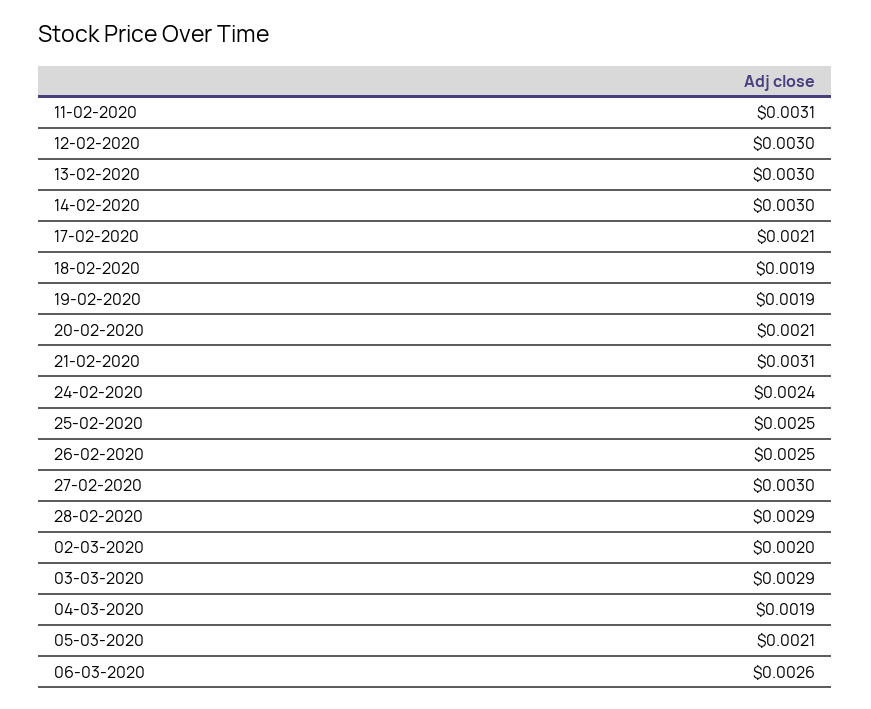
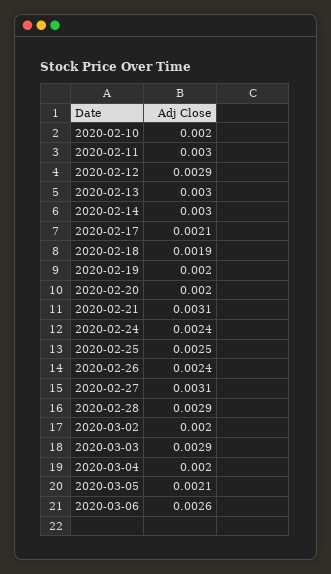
  {
-   "11-02-2020": 0.0031,
+   "11-02-2020": 0.003,
-   "12-02-2020": 0.003,
+   "12-02-2020": 0.0029,
    "13-02-2020": 0.003,
    "14-02-2020": 0.003,
    "17-02-2020": 0.0021,
    "18-02-2020": 0.0019,
-   "19-02-2020": 0.0019,
+   "19-02-2020": 0.002,
-   "20-02-2020": 0.0021,
+   "20-02-2020": 0.002,
    "21-02-2020": 0.0031,
    "24-02-2020": 0.0024,
    "25-02-2020": 0.0025,
-   "26-02-2020": 0.0025,
+   "26-02-2020": 0.0024,
-   "27-02-2020": 0.003,
+   "27-02-2020": 0.0031,
    "28-02-2020": 0.0029,
    "02-03-2020": 0.002,
    "03-03-2020": 0.0029,
-   "04-03-2020": 0.0019,
+   "04-03-2020": 0.002,
    "05-03-2020": 0.0021,
-   "06-03-2020": 0.0026
+   "06-03-2020": 0.0026,
+   "2020-02-10": 0.002
  }

